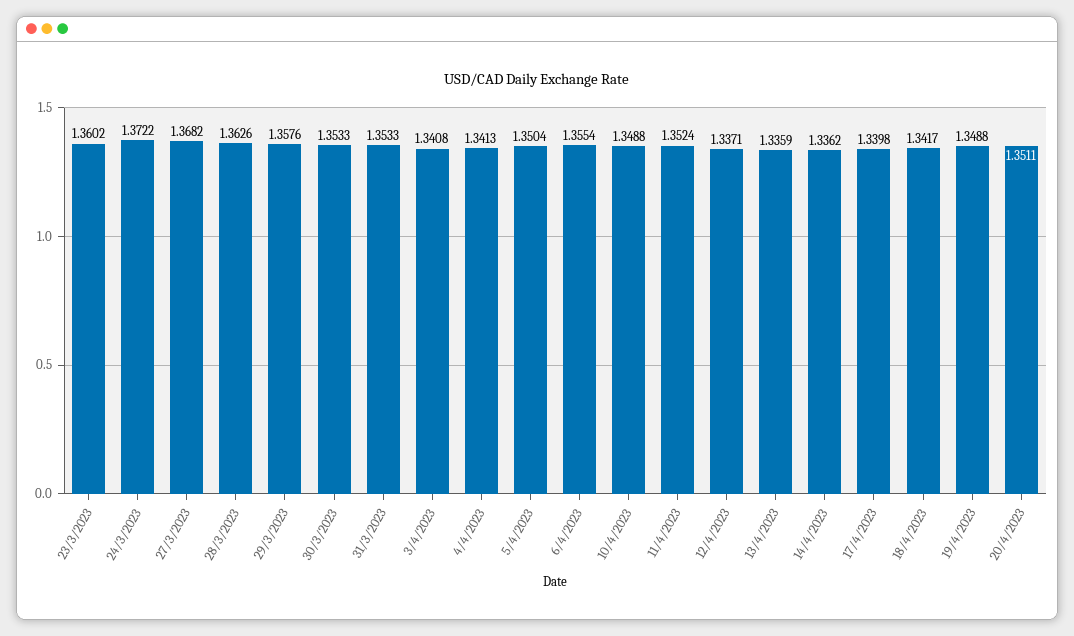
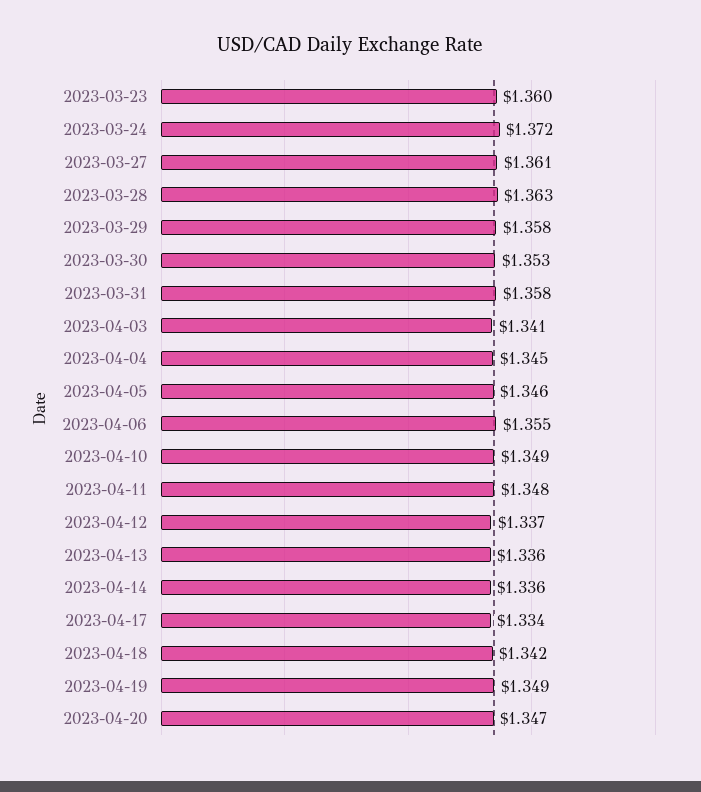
  {
    "23/3/2023": 1.3602,
    "24/3/2023": 1.3722,
-   "27/3/2023": 1.3682,
+   "27/3/2023": 1.361,
    "28/3/2023": 1.3626,
    "29/3/2023": 1.3576,
    "30/3/2023": 1.3533,
-   "31/3/2023": 1.3533,
+   "31/3/2023": 1.358,
    "3/4/2023": 1.3408,
-   "4/4/2023": 1.3413,
+   "4/4/2023": 1.345,
-   "5/4/2023": 1.3504,
+   "5/4/2023": 1.346,
    "6/4/2023": 1.3554,
    "10/4/2023": 1.3488,
-   "11/4/2023": 1.3524,
+   "11/4/2023": 1.348,
    "12/4/2023": 1.3371,
    "13/4/2023": 1.3359,
    "14/4/2023": 1.3362,
-   "17/4/2023": 1.3398,
+   "17/4/2023": 1.334,
    "18/4/2023": 1.3417,
    "19/4/2023": 1.3488,
-   "20/4/2023": 1.3511
+   "20/4/2023": 1.347
  }

